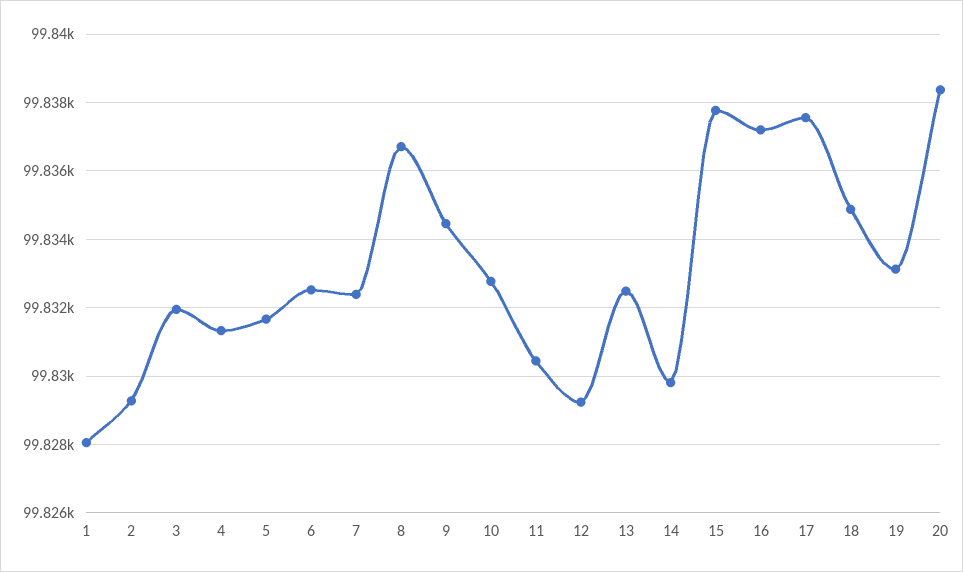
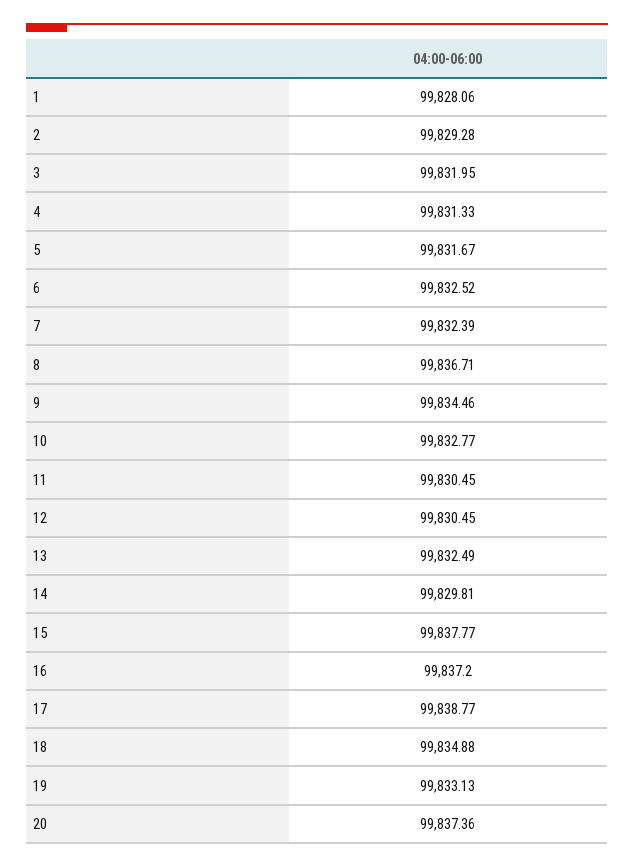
  {
    "1": 99828.06,
    "2": 99829.28,
    "3": 99831.95,
    "4": 99831.33,
    "5": 99831.67,
    "6": 99832.52,
    "7": 99832.39,
    "8": 99836.71,
    "9": 99834.46,
    "10": 99832.77,
    "11": 99830.45,
-   "12": 99829.2,
+   "12": 99830.45,
    "13": 99832.49,
    "14": 99829.81,
    "15": 99837.77,
    "16": 99837.2,
-   "17": 99837.6,
+   "17": 99838.77,
    "18": 99834.88,
    "19": 99833.13,
-   "20": 99838.4
+   "20": 99837.36
  }

